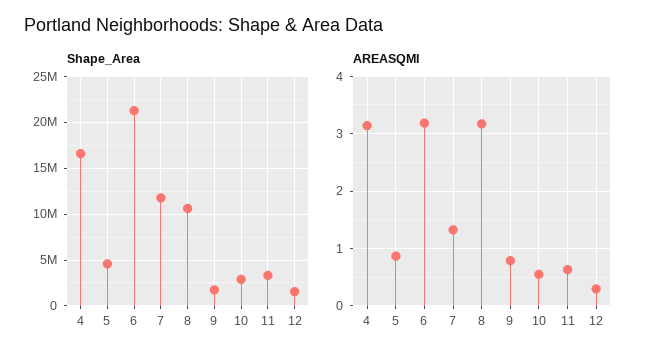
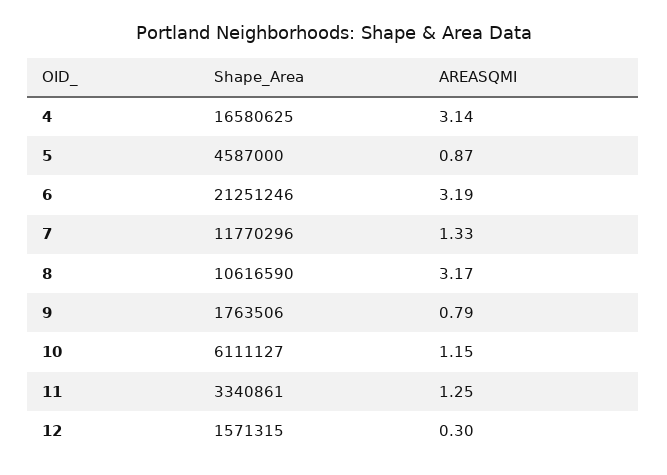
  {
    "Shape_Area": {
      "4": 16580625,
      "5": 4587000,
      "6": 21251246,
      "7": 11770296,
      "8": 10616590,
      "9": 1763506,
-     "10": 3000000,
+     "10": 6111127,
      "11": 3340861,
      "12": 1571315
    },
    "AREASQMI": {
      "4": 3.14,
      "5": 0.87,
      "6": 3.19,
      "7": 1.33,
      "8": 3.17,
      "9": 0.79,
-     "10": 0.6,
+     "10": 1.15,
-     "11": 0.6,
+     "11": 1.25,
      "12": 0.3
    }
  }

